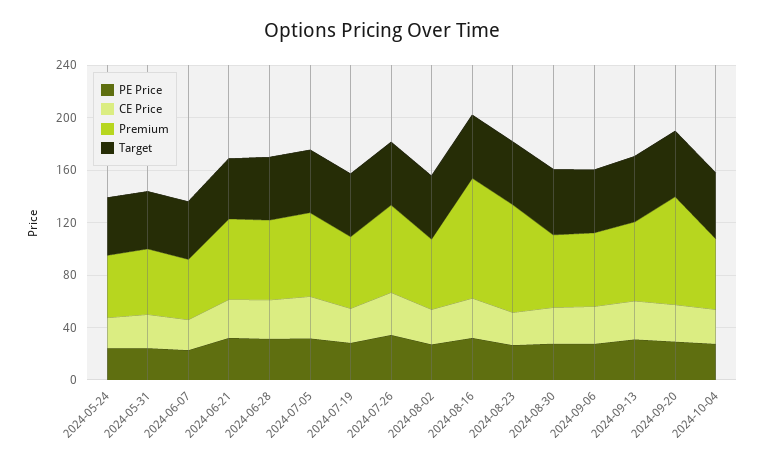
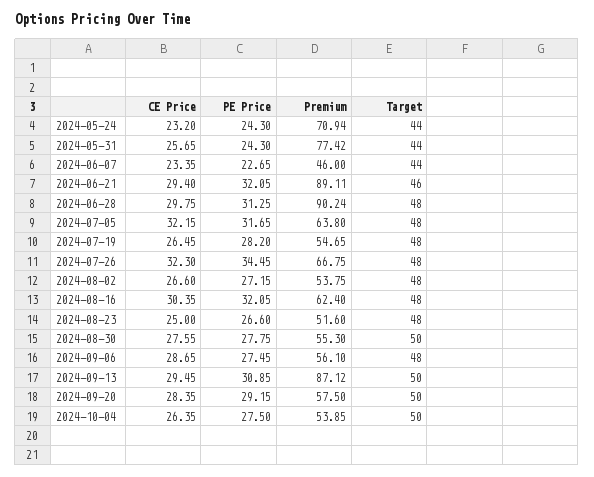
  {
    "PE Price": {
      "2024-05-24": 24.3,
      "2024-05-31": 24.3,
      "2024-06-07": 22.65,
      "2024-06-21": 32.05,
      "2024-06-28": 31.25,
      "2024-07-05": 31.65,
      "2024-07-19": 28.2,
      "2024-07-26": 34.45,
      "2024-08-02": 27.15,
      "2024-08-16": 32.05,
      "2024-08-23": 26.6,
      "2024-08-30": 27.75,
      "2024-09-06": 27.45,
      "2024-09-13": 30.85,
      "2024-09-20": 29.15,
      "2024-10-04": 27.5
    },
    "CE Price": {
      "2024-05-24": 23.2,
      "2024-05-31": 25.65,
      "2024-06-07": 23.35,
      "2024-06-21": 29.4,
      "2024-06-28": 29.75,
      "2024-07-05": 32.15,
      "2024-07-19": 26.45,
      "2024-07-26": 32.3,
      "2024-08-02": 26.6,
      "2024-08-16": 30.35,
      "2024-08-23": 25,
      "2024-08-30": 27.55,
      "2024-09-06": 28.65,
      "2024-09-13": 29.45,
      "2024-09-20": 28.35,
      "2024-10-04": 26.35
    },
    "Premium": {
-     "2024-05-24": 50,
+     "2024-05-24": 70.94,
-     "2024-05-31": 50,
+     "2024-05-31": 77.42,
      "2024-06-07": 46,
-     "2024-06-21": 60,
+     "2024-06-21": 89.11,
-     "2024-06-28": 60,
+     "2024-06-28": 90.24,
      "2024-07-05": 63.8,
      "2024-07-19": 54.65,
      "2024-07-26": 66.75,
      "2024-08-02": 53.75,
-     "2024-08-16": 90,
+     "2024-08-16": 62.4,
-     "2024-08-23": 80,
+     "2024-08-23": 51.6,
      "2024-08-30": 55.3,
      "2024-09-06": 56.1,
-     "2024-09-13": 60,
+     "2024-09-13": 87.12,
-     "2024-09-20": 80,
+     "2024-09-20": 57.5,
      "2024-10-04": 53.85
    },
    "Target": {
      "2024-05-24": 44,
      "2024-05-31": 44,
      "2024-06-07": 44,
      "2024-06-21": 46,
      "2024-06-28": 48,
      "2024-07-05": 48,
      "2024-07-19": 48,
      "2024-07-26": 48,
      "2024-08-02": 48,
      "2024-08-16": 48,
      "2024-08-23": 48,
      "2024-08-30": 50,
      "2024-09-06": 48,
      "2024-09-13": 50,
      "2024-09-20": 50,
      "2024-10-04": 50
    }
  }

